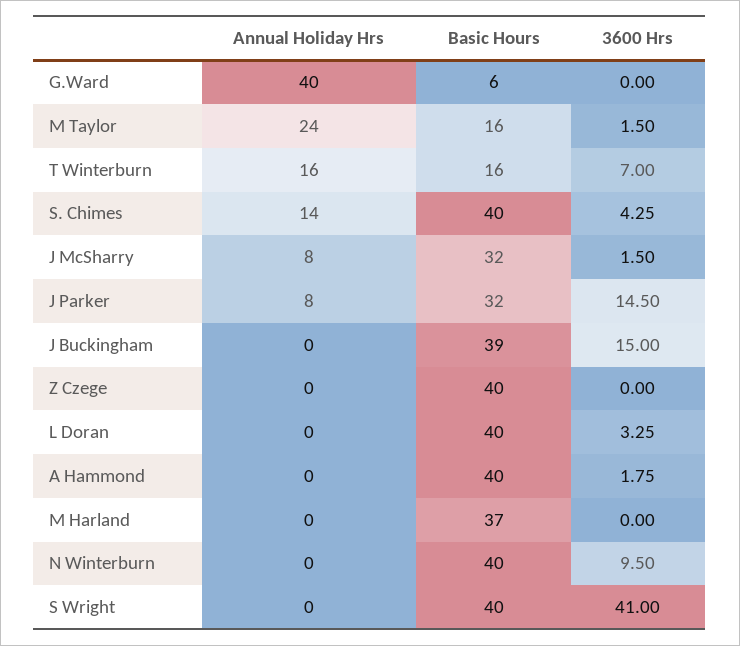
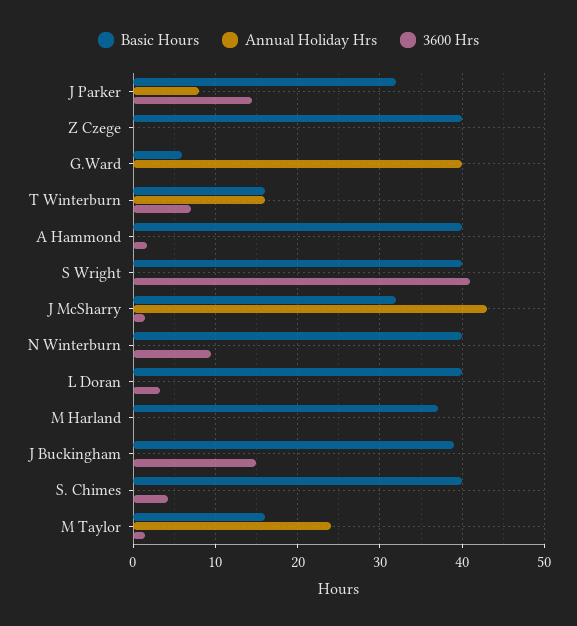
  {
    "Annual Holiday Hrs": {
      "G.Ward": 40,
      "M Taylor": 24,
      "T Winterburn": 16,
-     "S. Chimes": 14,
+     "S. Chimes": 0,
-     "J McSharry": 8,
+     "J McSharry": 43,
      "J Parker": 8,
      "J Buckingham": 0,
      "Z Czege": 0,
      "L Doran": 0,
      "A Hammond": 0,
      "M Harland": 0,
      "N Winterburn": 0,
      "S Wright": 0
    },
    "Basic Hours": {
      "G.Ward": 6,
      "M Taylor": 16,
      "T Winterburn": 16,
      "S. Chimes": 40,
      "J McSharry": 32,
      "J Parker": 32,
      "J Buckingham": 39,
      "Z Czege": 40,
      "L Doran": 40,
      "A Hammond": 40,
      "M Harland": 37,
      "N Winterburn": 40,
      "S Wright": 40
    },
    "3600 Hrs": {
      "G.Ward": 0,
      "M Taylor": 1.5,
      "T Winterburn": 7,
      "S. Chimes": 4.25,
      "J McSharry": 1.5,
      "J Parker": 14.5,
      "J Buckingham": 15,
      "Z Czege": 0,
      "L Doran": 3.25,
      "A Hammond": 1.75,
      "M Harland": 0,
      "N Winterburn": 9.5,
      "S Wright": 41
    }
  }

